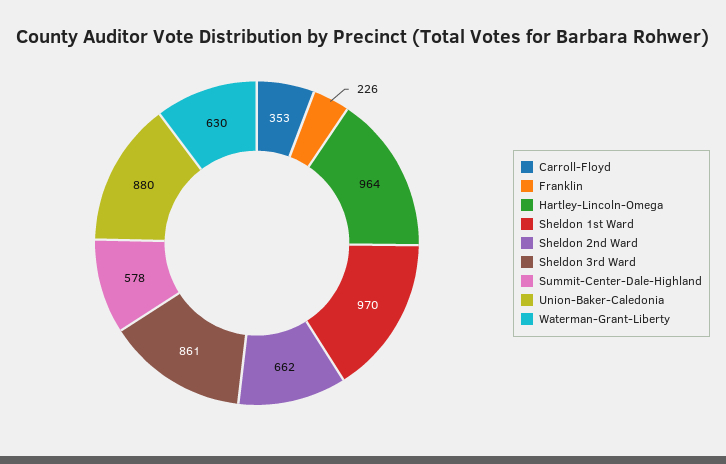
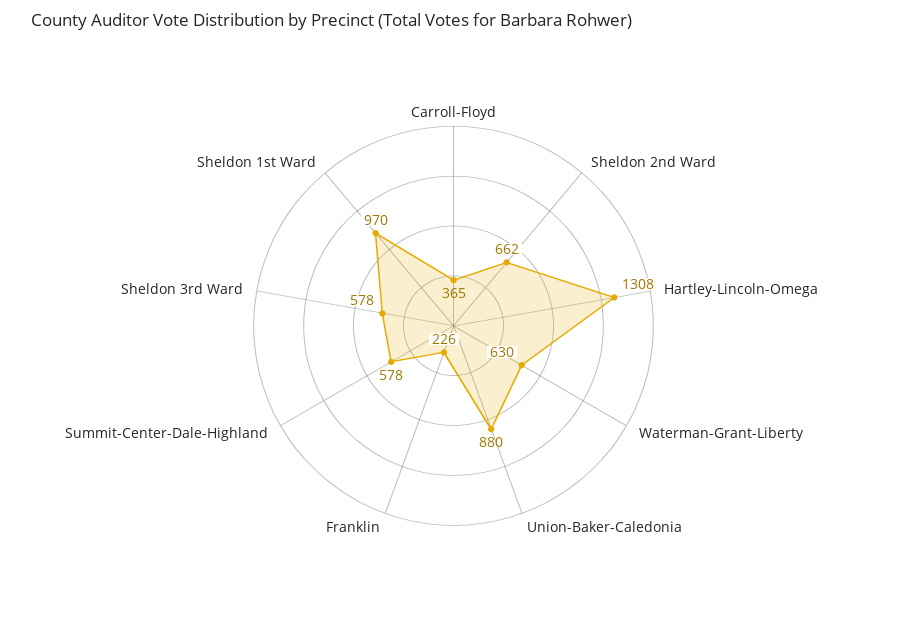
  {
-   "Carroll-Floyd": 353,
+   "Carroll-Floyd": 365,
    "Franklin": 226,
-   "Hartley-Lincoln-Omega": 964,
+   "Hartley-Lincoln-Omega": 1308,
    "Sheldon 1st Ward": 970,
    "Sheldon 2nd Ward": 662,
-   "Sheldon 3rd Ward": 861,
+   "Sheldon 3rd Ward": 578,
    "Summit-Center-Dale-Highland": 578,
    "Union-Baker-Caledonia": 880,
    "Waterman-Grant-Liberty": 630
  }

